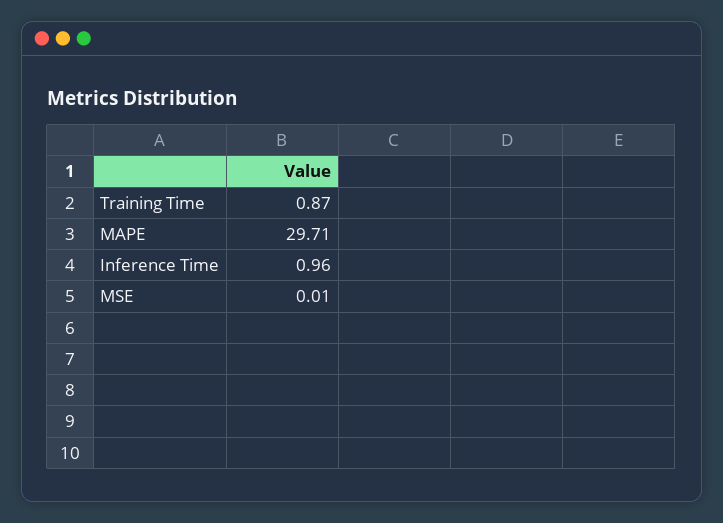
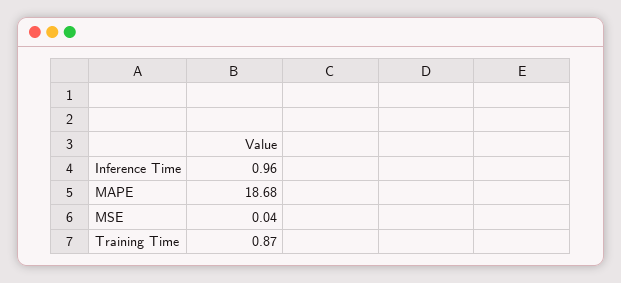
  {
    "Training Time": 0.87,
-   "MAPE": 29.71,
+   "MAPE": 18.68,
    "Inference Time": 0.96,
-   "MSE": 0.01
+   "MSE": 0.04
  }

